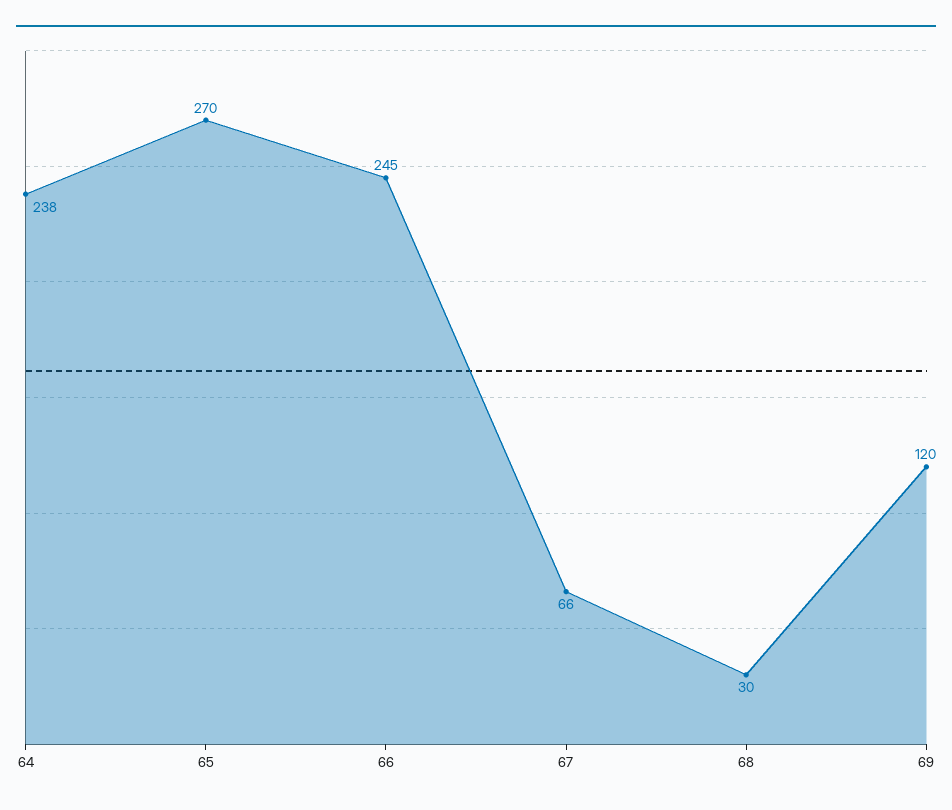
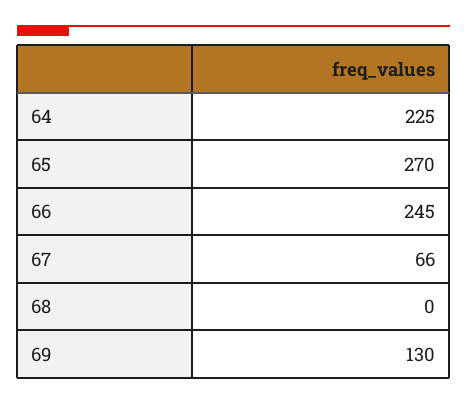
  {
-   "64": 238,
+   "64": 225,
    "65": 270,
    "66": 245,
    "67": 66,
-   "68": 30,
+   "68": 0,
-   "69": 120
+   "69": 130
  }

